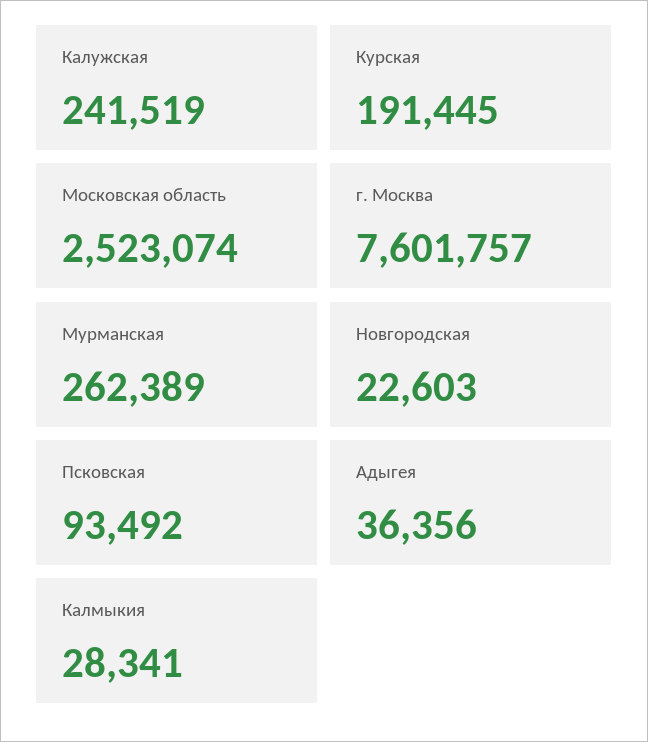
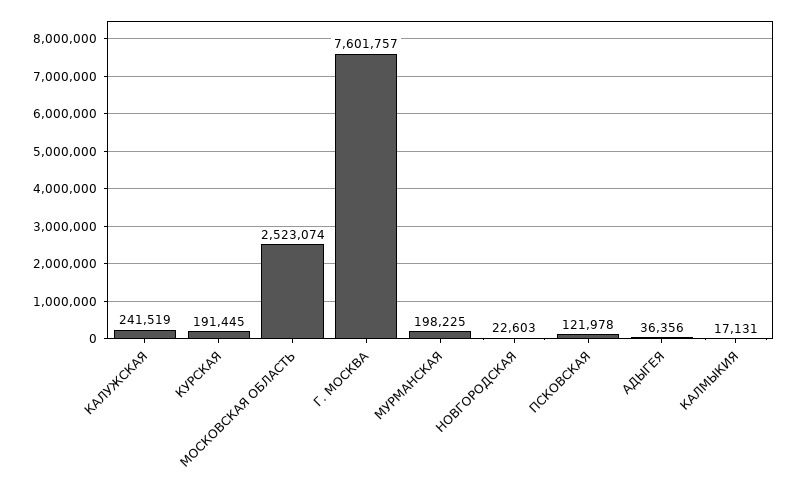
  {
    "Калужская": 241519,
    "Курская": 191445,
    "Московская область": 2523074,
    "г. Москва": 7601757,
-   "Мурманская": 262389,
+   "Мурманская": 198225,
    "Новгородская": 22603,
-   "Псковская": 93492,
+   "Псковская": 121978,
    "Адыгея": 36356,
-   "Калмыкия": 28341
+   "Калмыкия": 17131
  }

